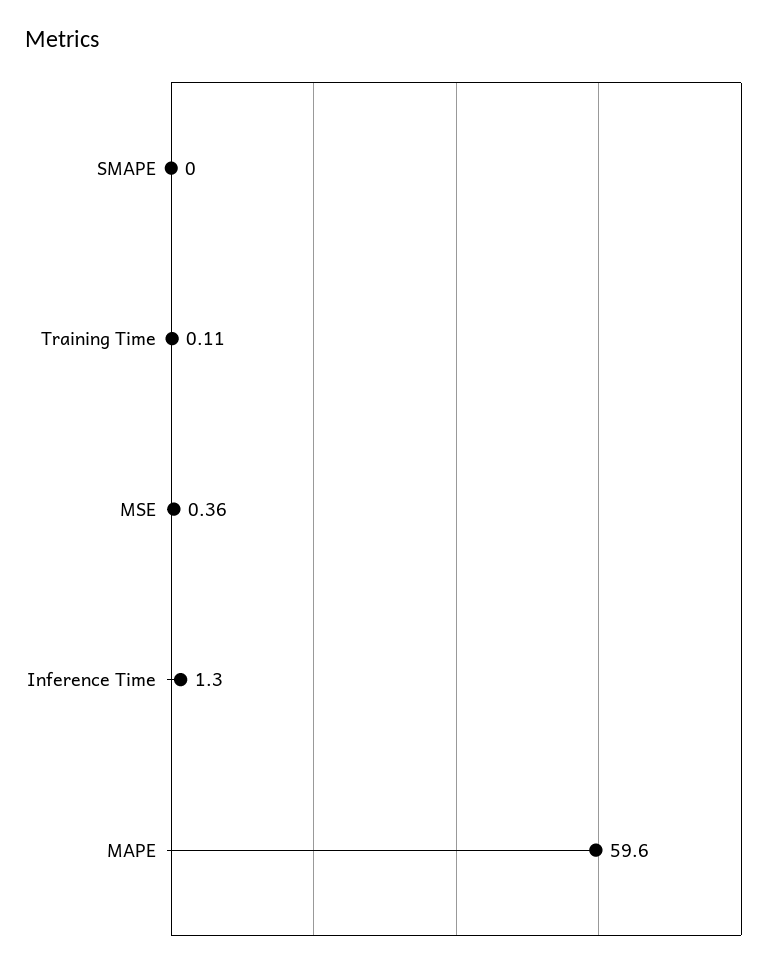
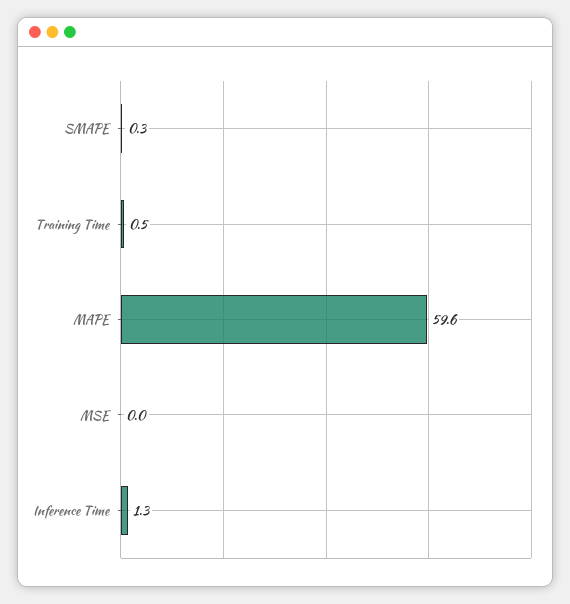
  {
-   "SMAPE": 0,
+   "SMAPE": 0.3,
-   "Training Time": 0.11,
+   "Training Time": 0.5,
-   "MSE": 0.36,
+   "MSE": 0,
    "Inference Time": 1.3,
    "MAPE": 59.6
  }

